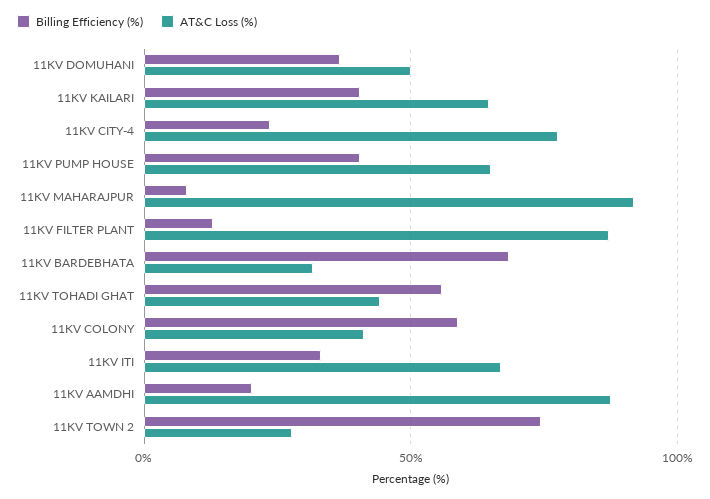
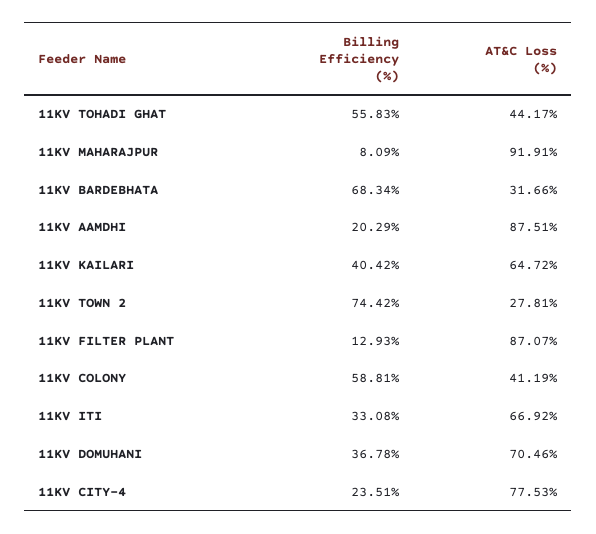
  {
    "Billing Efficiency (%)": {
      "11KV DOMUHANI": 36.78,
      "11KV KAILARI": 40.42,
      "11KV CITY-4": 23.51,
-     "11KV PUMP HOUSE": 40,
      "11KV MAHARAJPUR": 8.09,
      "11KV FILTER PLANT": 12.93,
      "11KV BARDEBHATA": 68.34,
      "11KV TOHADI GHAT": 55.83,
      "11KV COLONY": 58.81,
      "11KV ITI": 33.08,
      "11KV AAMDHI": 20.29,
      "11KV TOWN 2": 74.42
    },
    "AT&C Loss (%)": {
-     "11KV DOMUHANI": 50,
+     "11KV DOMUHANI": 70.46,
      "11KV KAILARI": 64.72,
      "11KV CITY-4": 77.53,
-     "11KV PUMP HOUSE": 65,
      "11KV MAHARAJPUR": 91.91,
      "11KV FILTER PLANT": 87.07,
      "11KV BARDEBHATA": 31.66,
      "11KV TOHADI GHAT": 44.17,
      "11KV COLONY": 41.19,
      "11KV ITI": 66.92,
      "11KV AAMDHI": 87.51,
      "11KV TOWN 2": 27.81
    }
  }

